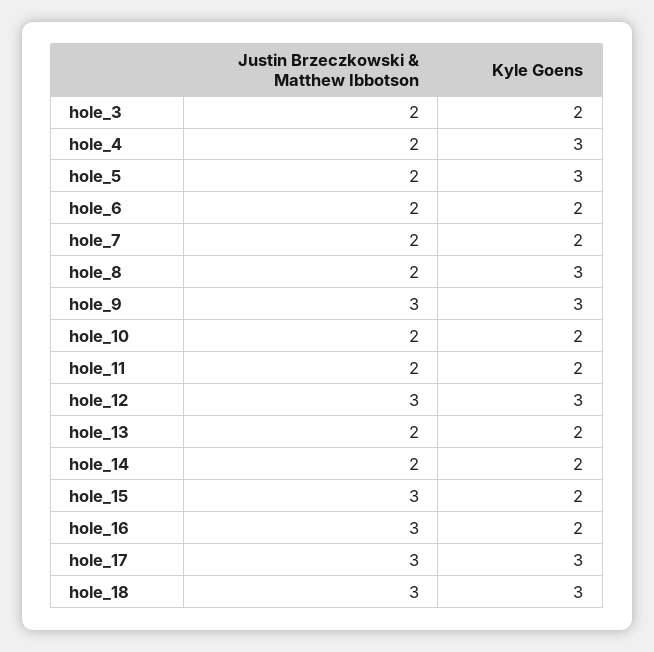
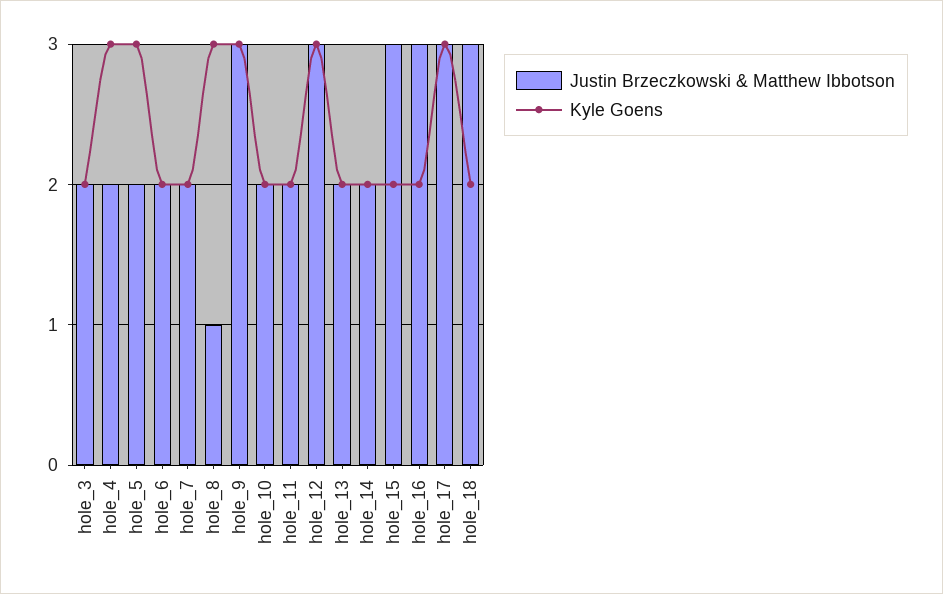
  {
    "Justin Brzeczkowski & Matthew Ibbotson": {
      "hole_3": 2,
      "hole_4": 2,
      "hole_5": 2,
      "hole_6": 2,
      "hole_7": 2,
-     "hole_8": 2,
+     "hole_8": 1,
      "hole_9": 3,
      "hole_10": 2,
      "hole_11": 2,
      "hole_12": 3,
      "hole_13": 2,
      "hole_14": 2,
      "hole_15": 3,
      "hole_16": 3,
      "hole_17": 3,
      "hole_18": 3
    },
    "Kyle Goens": {
      "hole_3": 2,
      "hole_4": 3,
      "hole_5": 3,
      "hole_6": 2,
      "hole_7": 2,
      "hole_8": 3,
      "hole_9": 3,
      "hole_10": 2,
      "hole_11": 2,
      "hole_12": 3,
      "hole_13": 2,
      "hole_14": 2,
      "hole_15": 2,
      "hole_16": 2,
      "hole_17": 3,
-     "hole_18": 3
+     "hole_18": 2
    }
  }

